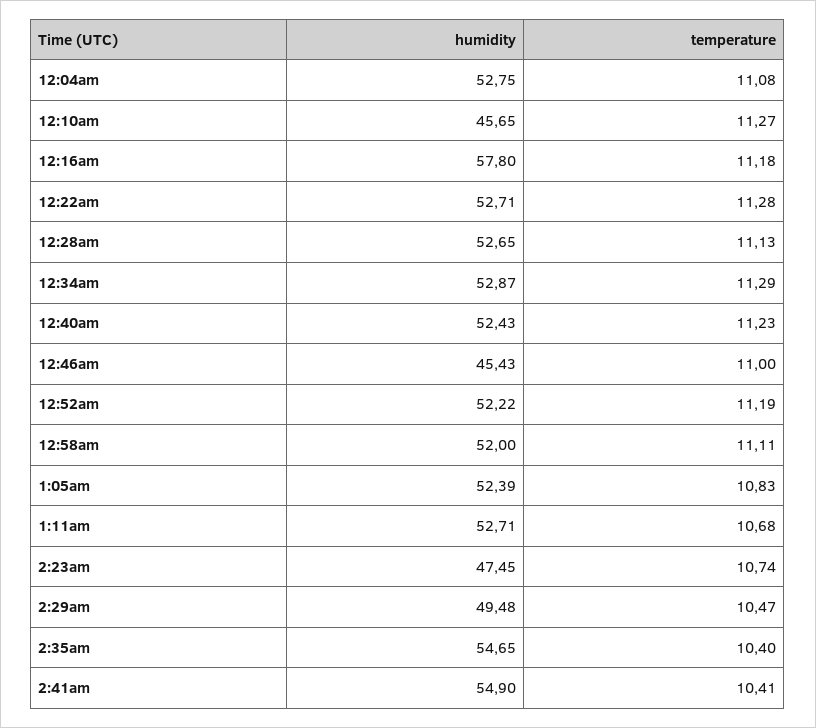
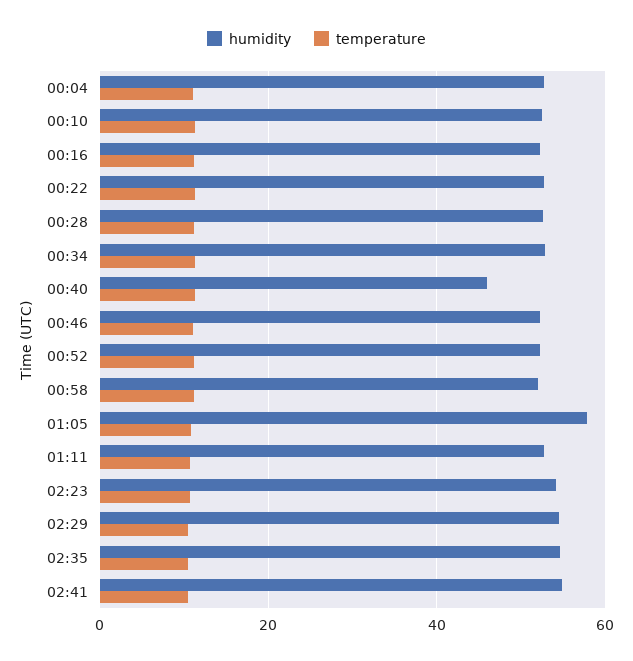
  {
    "humidity": {
      "12:04am": 52.75,
-     "12:10am": 45.65,
+     "12:10am": 52,
-     "12:16am": 57.8,
+     "12:16am": 52,
      "12:22am": 52.71,
      "12:28am": 52.65,
      "12:34am": 52.87,
-     "12:40am": 52.43,
+     "12:40am": 46,
-     "12:46am": 45.43,
+     "12:46am": 52,
      "12:52am": 52.22,
      "12:58am": 52,
-     "1:05am": 52.39,
+     "1:05am": 58,
      "1:11am": 52.71,
-     "2:23am": 47.45,
+     "2:23am": 54,
-     "2:29am": 49.48,
+     "2:29am": 54,
      "2:35am": 54.65,
      "2:41am": 54.9
    },
    "temperature": {
      "12:04am": 11.08,
      "12:10am": 11.27,
      "12:16am": 11.18,
      "12:22am": 11.28,
      "12:28am": 11.13,
      "12:34am": 11.29,
      "12:40am": 11.23,
      "12:46am": 11,
      "12:52am": 11.19,
      "12:58am": 11.11,
      "1:05am": 10.83,
      "1:11am": 10.68,
      "2:23am": 10.74,
      "2:29am": 10.47,
      "2:35am": 10.4,
      "2:41am": 10.41
    }
  }

